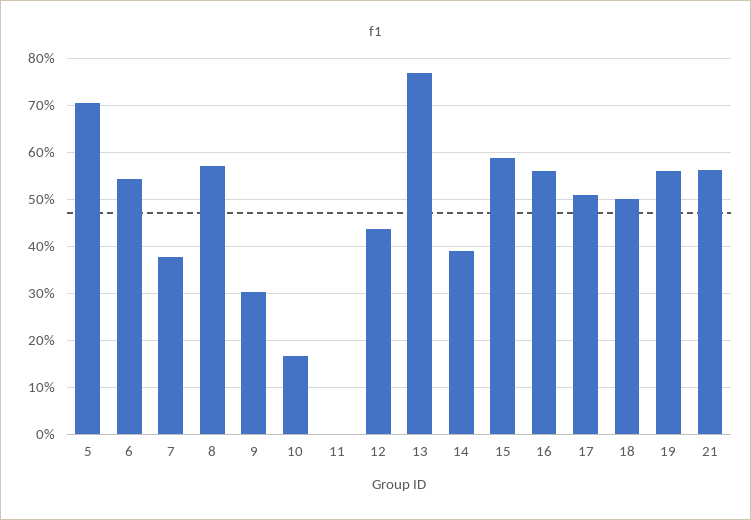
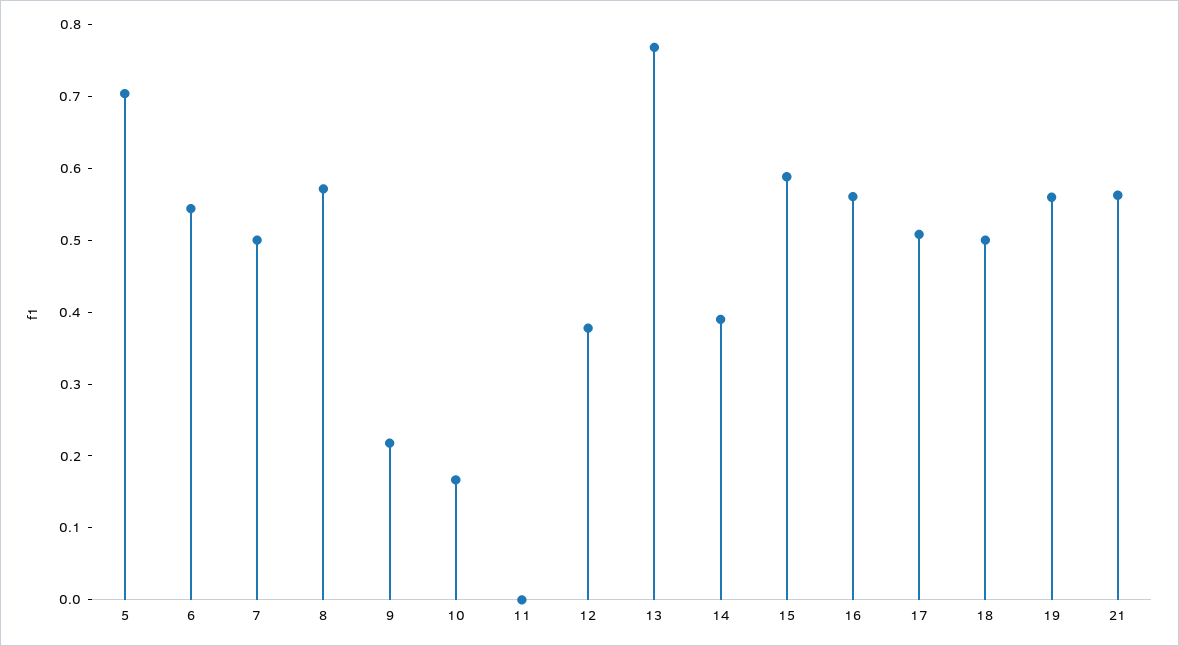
  {
    "5": 0.7,
    "6": 0.54,
-   "7": 0.38,
+   "7": 0.5,
    "8": 0.58,
-   "9": 0.3,
+   "9": 0.22,
    "10": 0.16,
    "11": 0,
-   "12": 0.44,
+   "12": 0.38,
    "13": 0.76,
    "14": 0.38,
    "15": 0.58,
    "16": 0.56,
    "17": 0.5,
    "18": 0.5,
    "19": 0.56,
    "21": 0.56
  }

